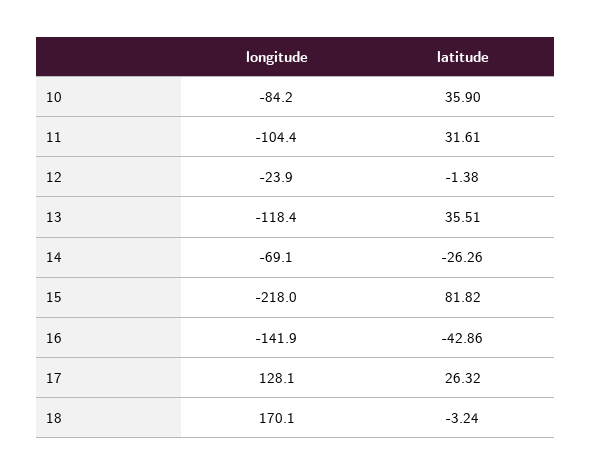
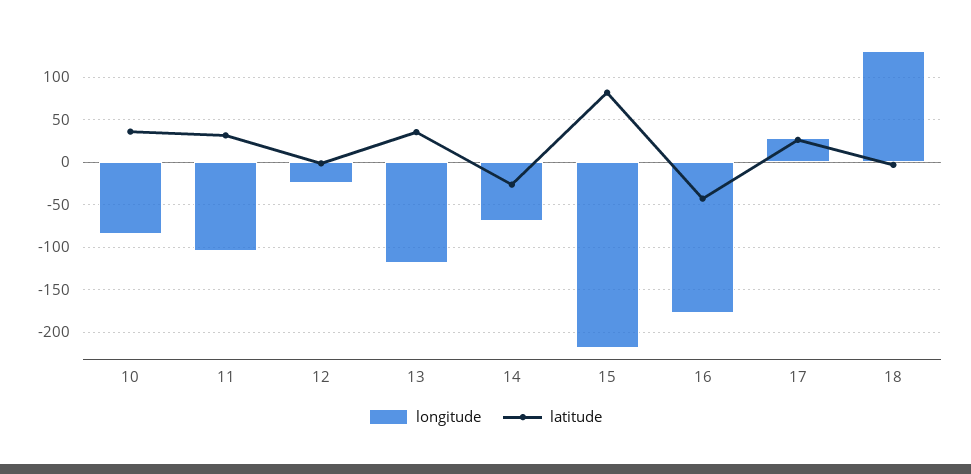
  {
    "longitude": {
      "10": -84.2,
      "11": -104.4,
      "12": -23.9,
      "13": -118.4,
      "14": -69.1,
      "15": -218,
-     "16": -141.9,
+     "16": -180,
-     "17": 128.1,
+     "17": 30,
-     "18": 170.1
+     "18": 130
    },
    "latitude": {
      "10": 35.9,
      "11": 31.61,
      "12": -1.38,
      "13": 35.51,
      "14": -26.26,
      "15": 81.82,
      "16": -42.86,
      "17": 26.32,
      "18": -3.24
    }
  }

